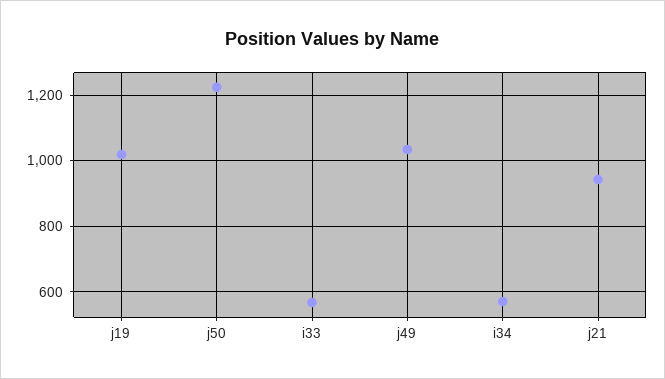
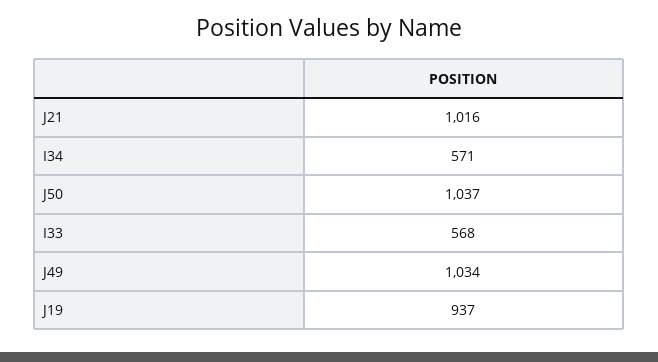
  {
-   "j19": 1020,
+   "j19": 937,
-   "j50": 1220,
+   "j50": 1037,
    "i33": 568,
    "j49": 1034,
    "i34": 571,
-   "j21": 940
+   "j21": 1016
  }

